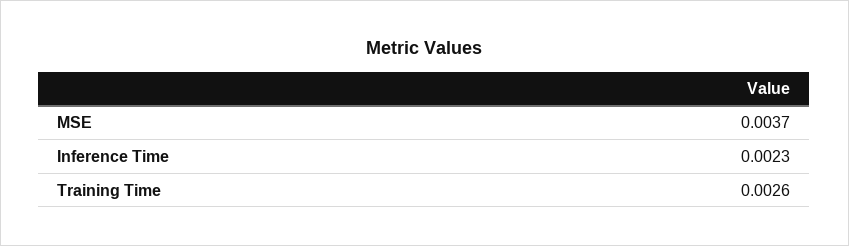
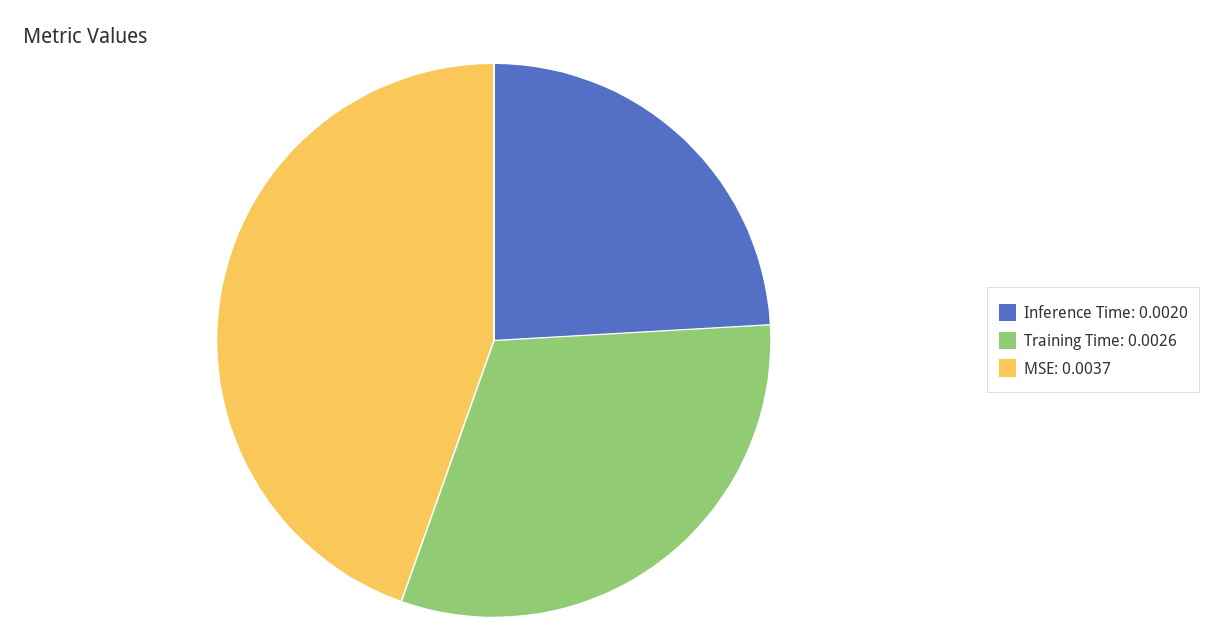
  {
    "MSE": 0.0037,
-   "Inference Time": 0.0023,
+   "Inference Time": 0.002,
    "Training Time": 0.0026
  }

